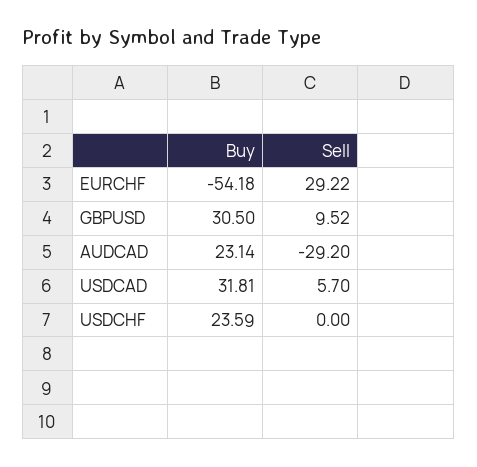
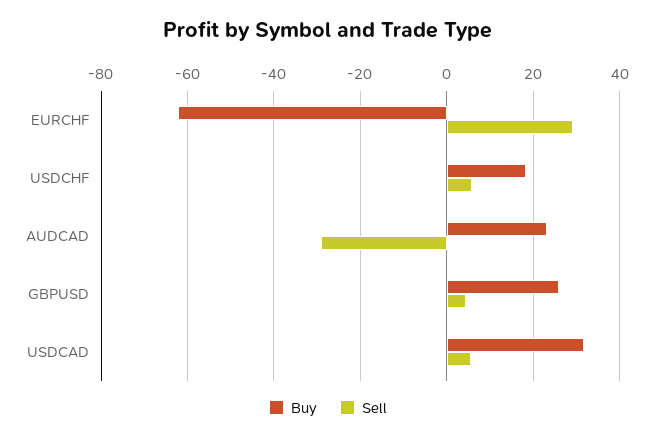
  {
    "Buy": {
-     "EURCHF": -54.18,
+     "EURCHF": -62,
-     "GBPUSD": 30.5,
+     "GBPUSD": 26,
      "AUDCAD": 23.14,
      "USDCAD": 31.81,
-     "USDCHF": 23.59
+     "USDCHF": 18
    },
    "Sell": {
      "EURCHF": 29.22,
-     "GBPUSD": 9.52,
+     "GBPUSD": 4,
      "AUDCAD": -29.2,
      "USDCAD": 5.7,
-     "USDCHF": 0
+     "USDCHF": 6
    }
  }

